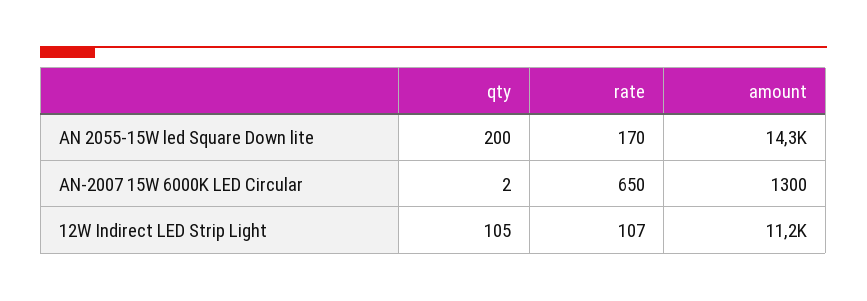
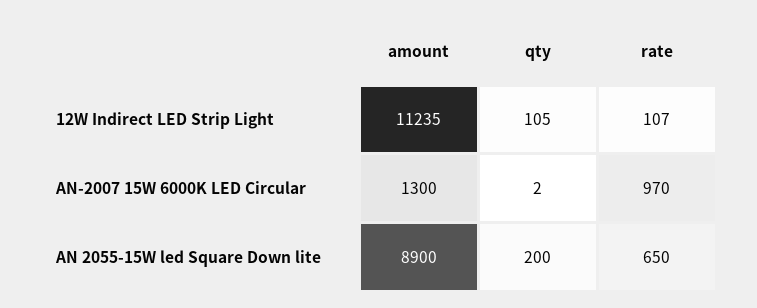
  {
    "qty": {
      "AN 2055-15W led Square Down lite": 200,
      "AN-2007 15W 6000K LED Circular": 2,
      "12W Indirect LED Strip Light": 105
    },
    "rate": {
-     "AN 2055-15W led Square Down lite": 170,
+     "AN 2055-15W led Square Down lite": 650,
-     "AN-2007 15W 6000K LED Circular": 650,
+     "AN-2007 15W 6000K LED Circular": 970,
      "12W Indirect LED Strip Light": 107
    },
    "amount": {
-     "AN 2055-15W led Square Down lite": 14300,
+     "AN 2055-15W led Square Down lite": 8900,
      "AN-2007 15W 6000K LED Circular": 1300,
      "12W Indirect LED Strip Light": 11235
    }
  }

